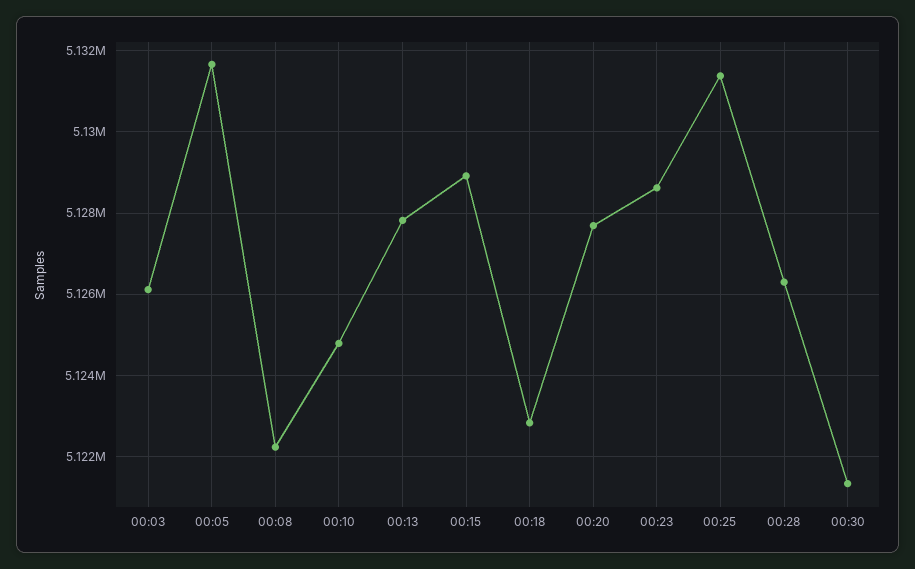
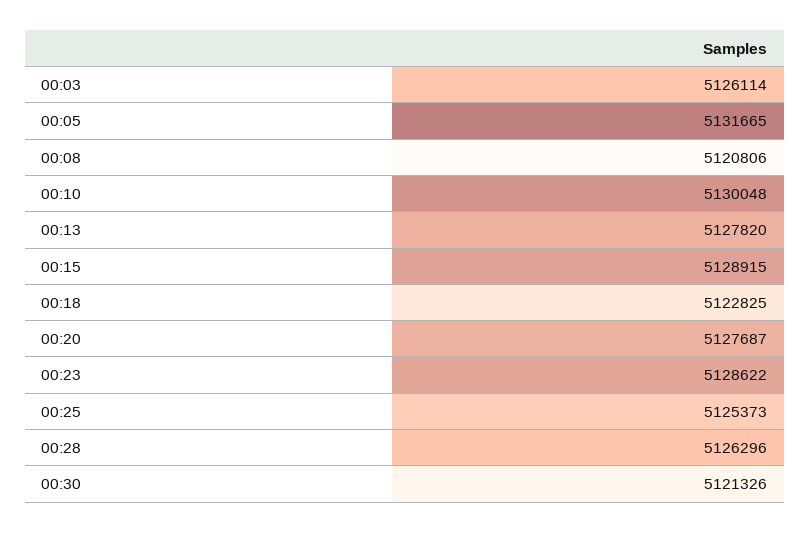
  {
    "00:03": 5126114,
    "00:05": 5131665,
-   "00:08": 5122200,
+   "00:08": 5120806,
-   "00:10": 5124800,
+   "00:10": 5130048,
    "00:13": 5127820,
    "00:15": 5128915,
    "00:18": 5122825,
    "00:20": 5127687,
    "00:23": 5128622,
-   "00:25": 5131400,
+   "00:25": 5125373,
    "00:28": 5126296,
    "00:30": 5121326
  }

